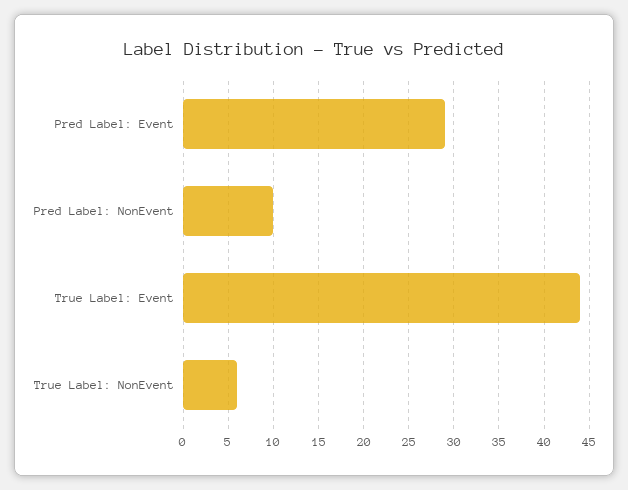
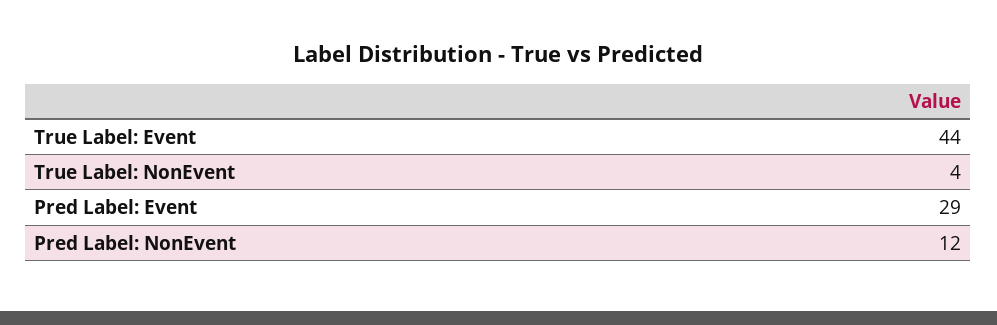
  {
    "Pred Label: Event": 29,
-   "Pred Label: NonEvent": 10,
+   "Pred Label: NonEvent": 12,
    "True Label: Event": 44,
-   "True Label: NonEvent": 6
+   "True Label: NonEvent": 4
  }

